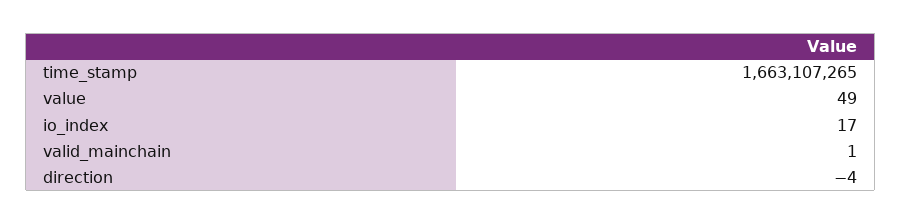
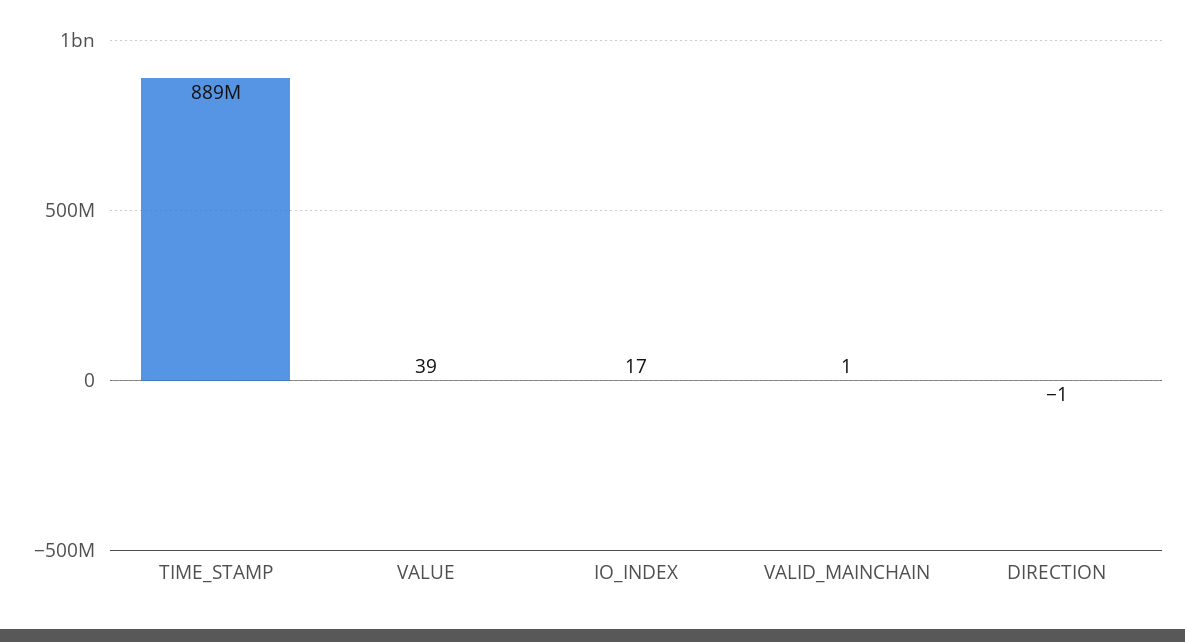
  {
-   "time_stamp": 1663107265,
+   "time_stamp": 889000000,
-   "value": 49,
+   "value": 39,
    "io_index": 17,
    "valid_mainchain": 1,
-   "direction": -4
+   "direction": -1
  }

